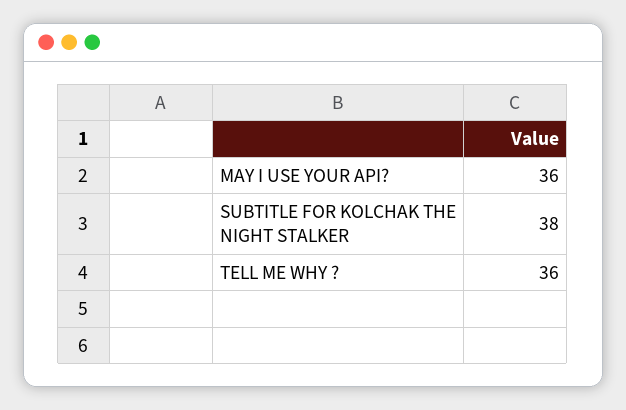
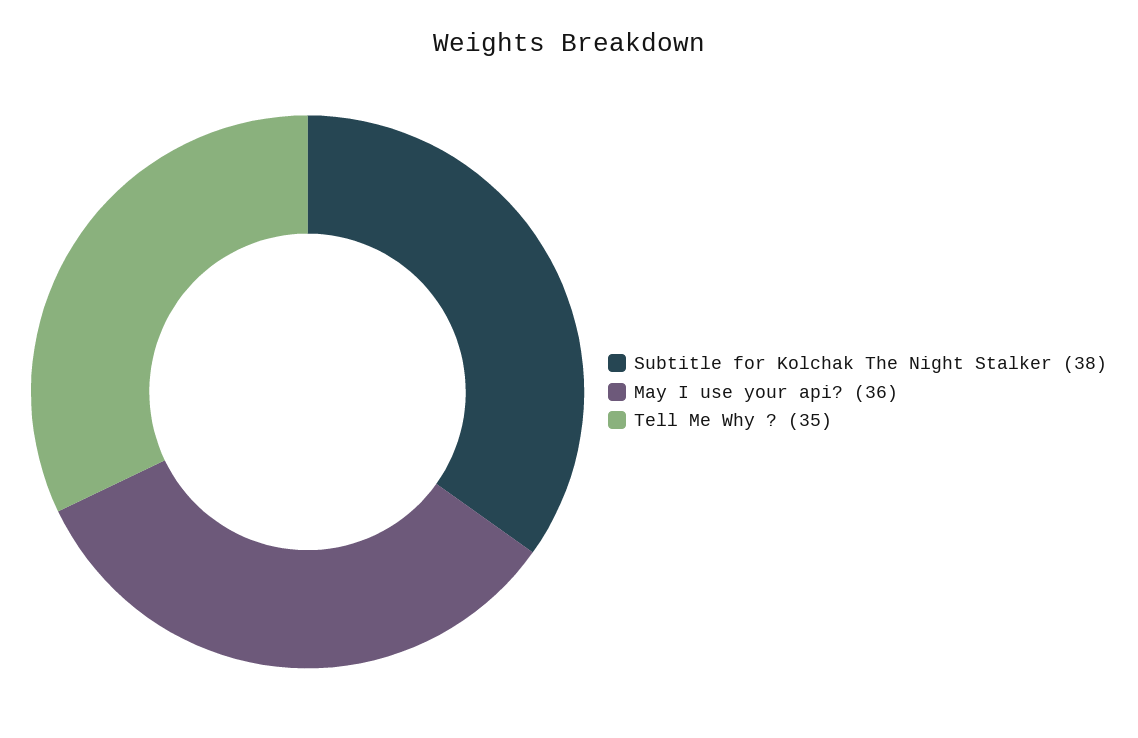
  {
    "MAY I USE YOUR API?": 36,
    "SUBTITLE FOR KOLCHAK THE NIGHT STALKER": 38,
-   "TELL ME WHY ?": 36
+   "TELL ME WHY ?": 35
  }

